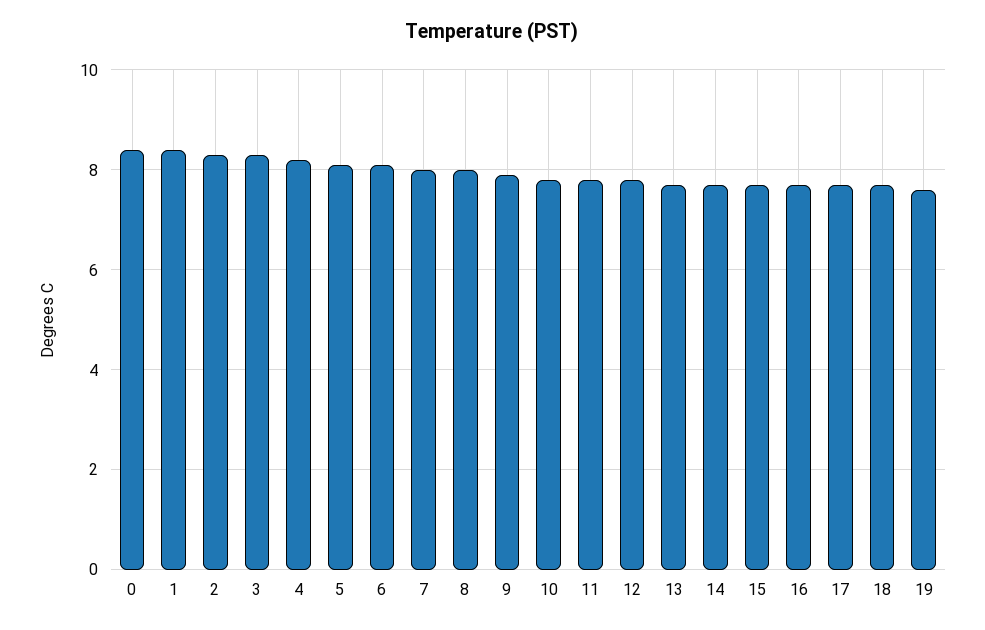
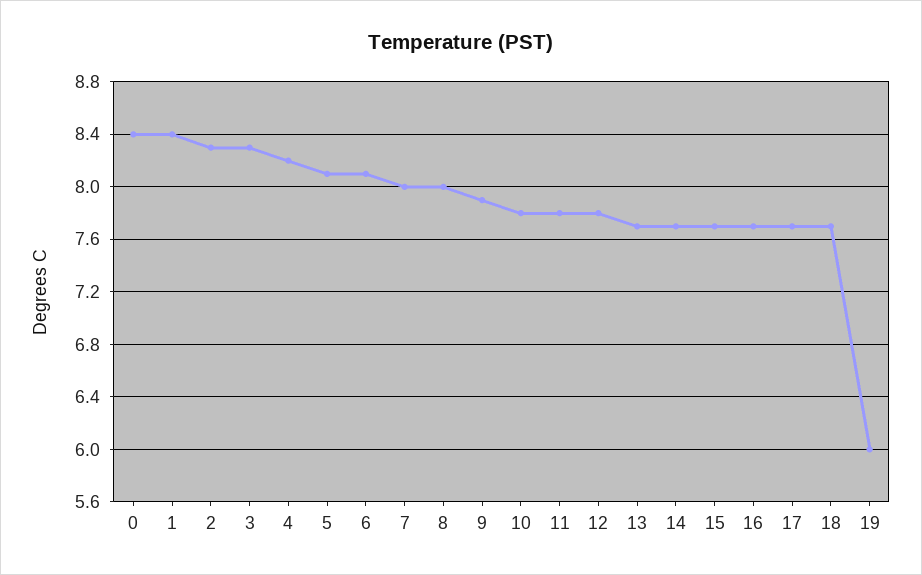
  {
    "0": 8.4,
    "1": 8.4,
    "2": 8.3,
    "3": 8.3,
    "4": 8.2,
    "5": 8.1,
    "6": 8.1,
    "7": 8,
    "8": 8,
    "9": 7.9,
    "10": 7.8,
    "11": 7.8,
    "12": 7.8,
    "13": 7.7,
    "14": 7.7,
    "15": 7.7,
    "16": 7.7,
    "17": 7.7,
    "18": 7.7,
-   "19": 7.5
+   "19": 6
  }

